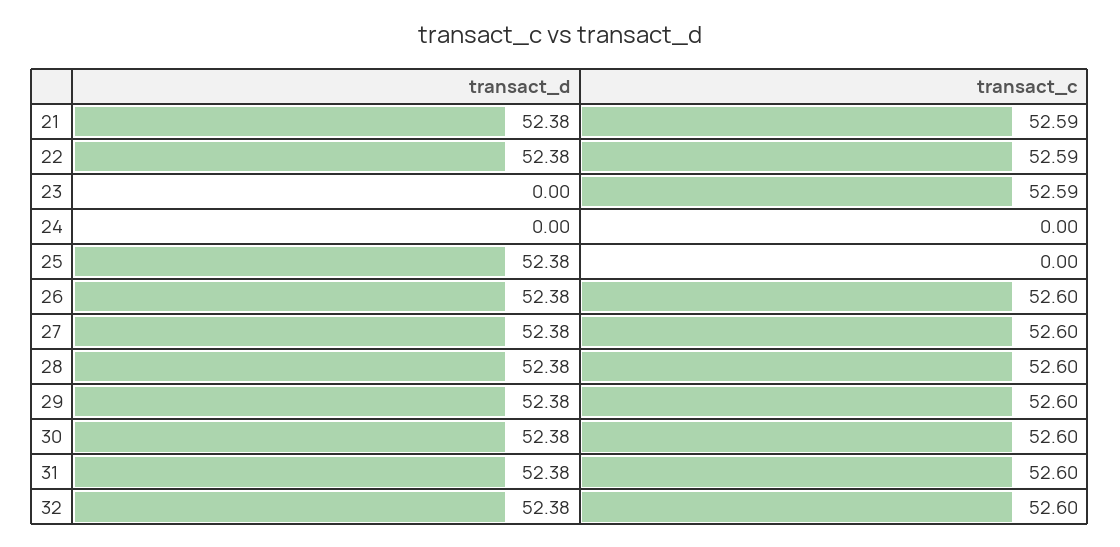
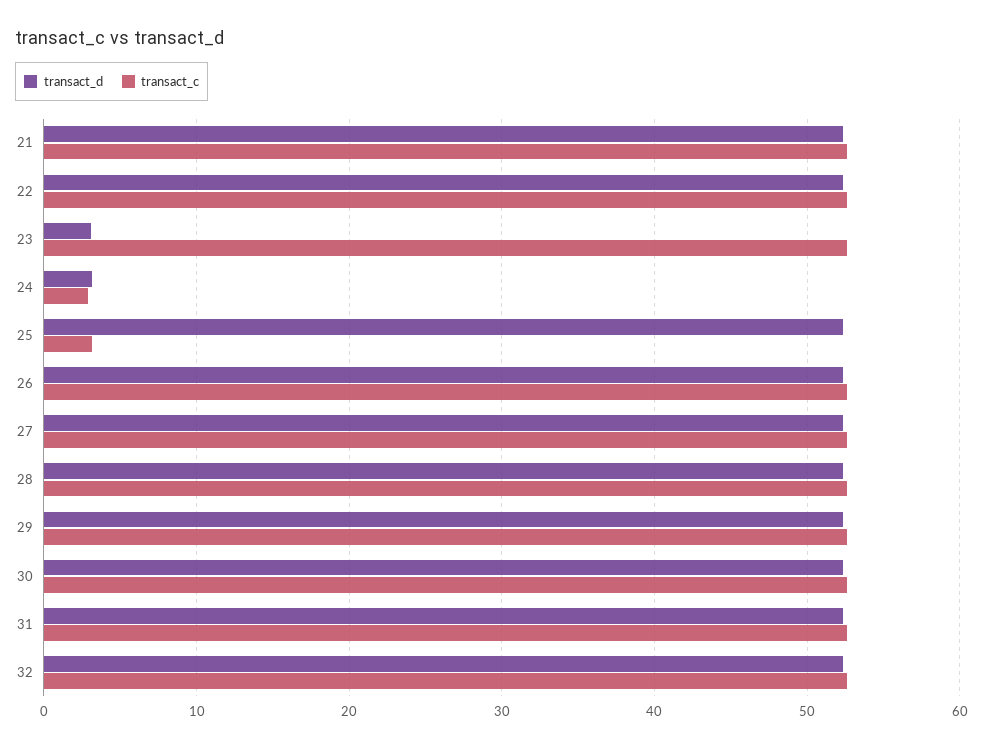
  {
    "transact_d": {
      "21": 52.38,
      "22": 52.38,
-     "23": 0,
+     "23": 3,
-     "24": 0,
+     "24": 3,
      "25": 52.38,
      "26": 52.38,
      "27": 52.38,
      "28": 52.38,
      "29": 52.38,
      "30": 52.38,
      "31": 52.38,
      "32": 52.38
    },
    "transact_c": {
      "21": 52.59,
      "22": 52.59,
      "23": 52.59,
-     "24": 0,
+     "24": 3,
-     "25": 0,
+     "25": 3,
      "26": 52.6,
      "27": 52.6,
      "28": 52.6,
      "29": 52.6,
      "30": 52.6,
      "31": 52.6,
      "32": 52.6
    }
  }

